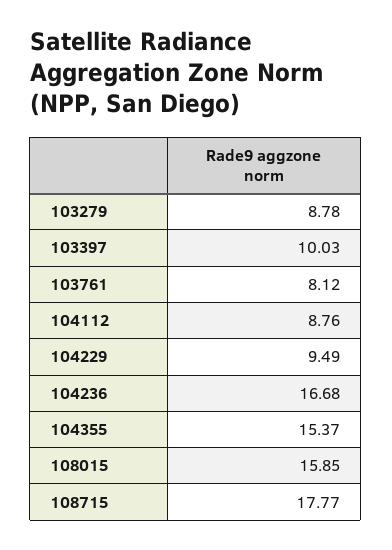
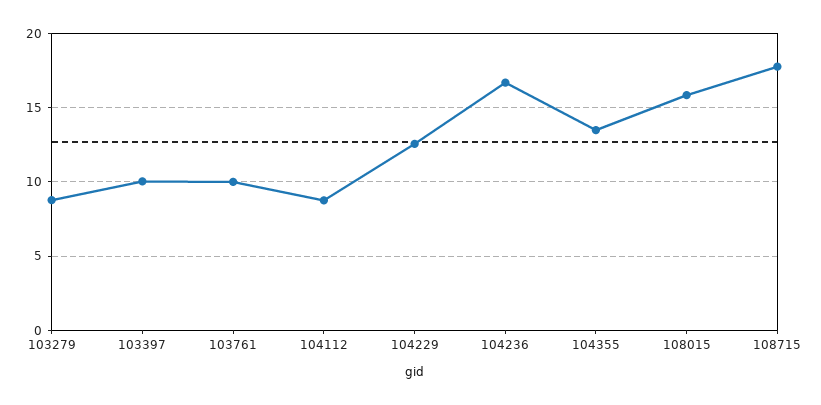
  {
    "103279": 8.78,
    "103397": 10.03,
-   "103761": 8.12,
+   "103761": 10,
    "104112": 8.76,
-   "104229": 9.49,
+   "104229": 12.5,
    "104236": 16.68,
-   "104355": 15.37,
+   "104355": 13.5,
    "108015": 15.85,
    "108715": 17.77
  }

